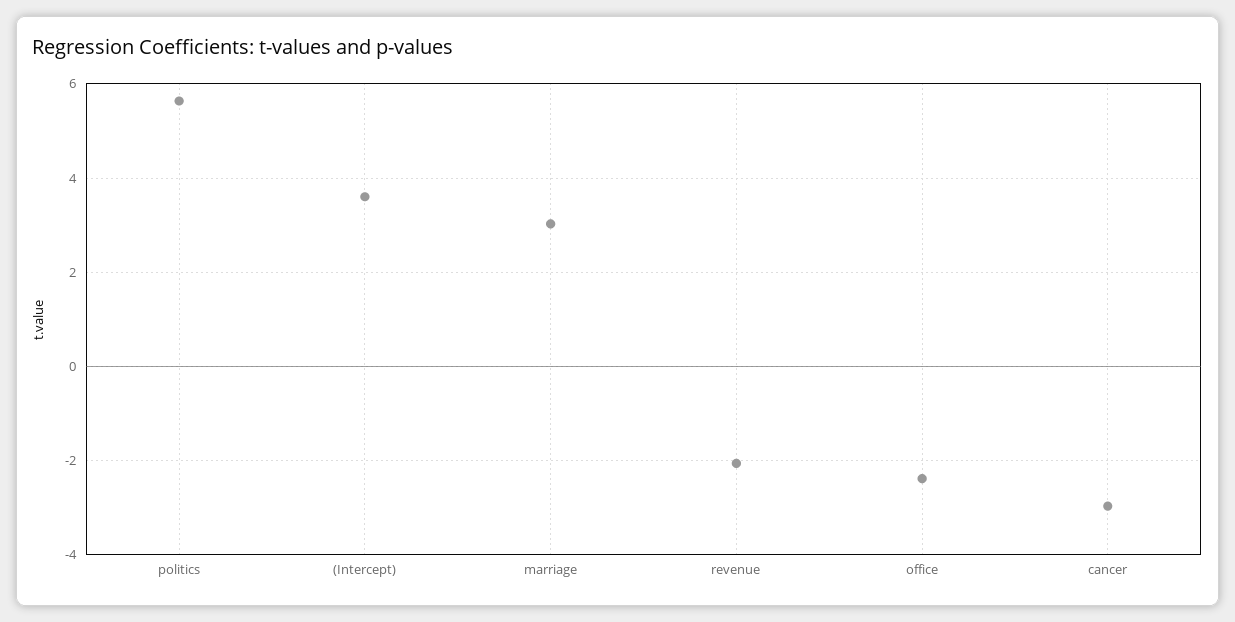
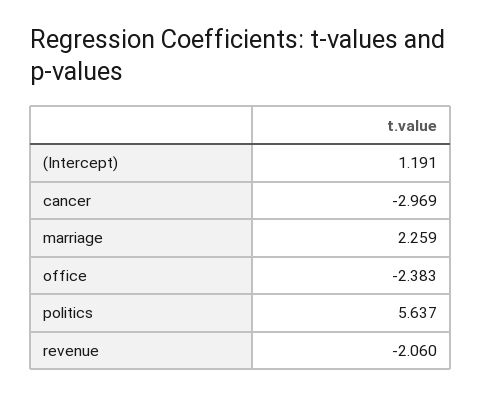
  {
    "politics": 5.637,
-   "(Intercept)": 3.6,
+   "(Intercept)": 1.191,
-   "marriage": 3,
+   "marriage": 2.259,
    "revenue": -2.06,
    "office": -2.383,
    "cancer": -2.969
  }

